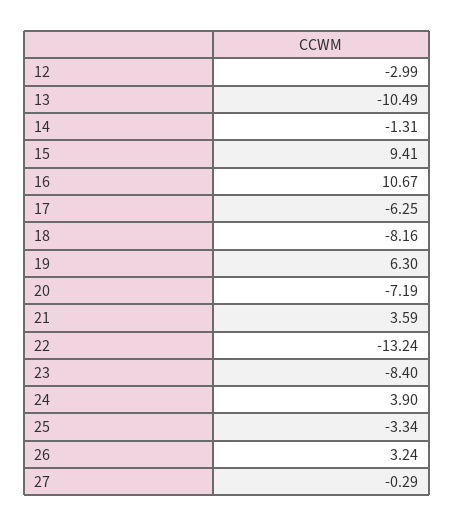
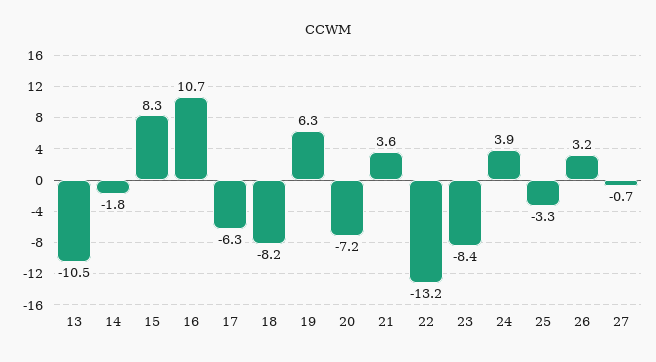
  {
-   "12": -2.99,
    "13": -10.49,
-   "14": -1.31,
+   "14": -1.8,
-   "15": 9.41,
+   "15": 8.3,
    "16": 10.67,
    "17": -6.25,
    "18": -8.16,
    "19": 6.3,
    "20": -7.19,
    "21": 3.59,
    "22": -13.24,
    "23": -8.4,
    "24": 3.9,
    "25": -3.34,
    "26": 3.24,
-   "27": -0.29
+   "27": -0.7
  }

